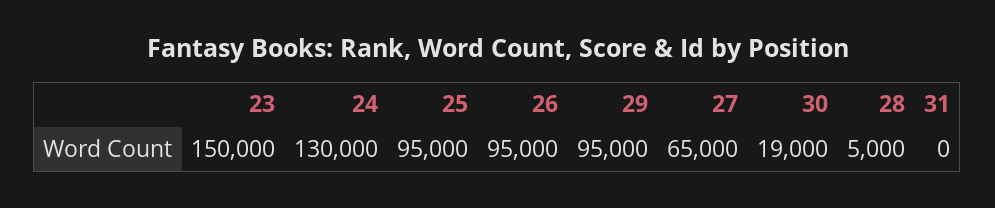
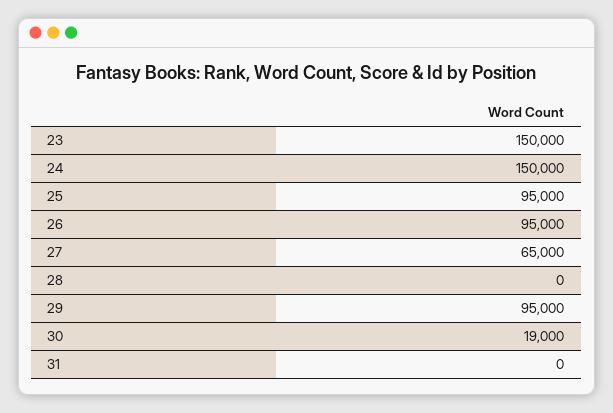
  {
    "23": 150000,
-   "24": 130000,
+   "24": 150000,
    "25": 95000,
    "26": 95000,
    "29": 95000,
    "27": 65000,
    "30": 19000,
-   "28": 5000,
+   "28": 0,
    "31": 0
  }

